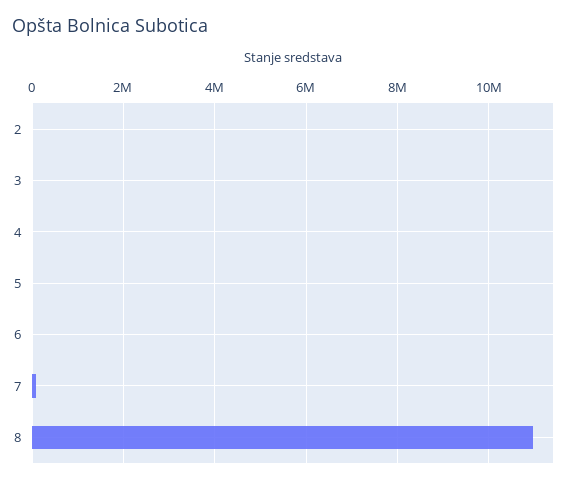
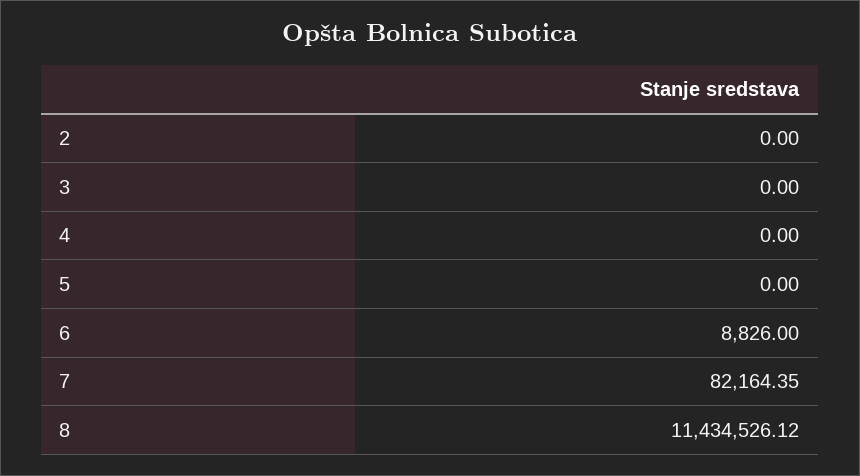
  {
    "2": 0,
    "3": 0,
    "4": 0,
    "5": 0,
    "6": 8826,
    "7": 82164.35,
-   "8": 11000000
+   "8": 11434526.12
  }

